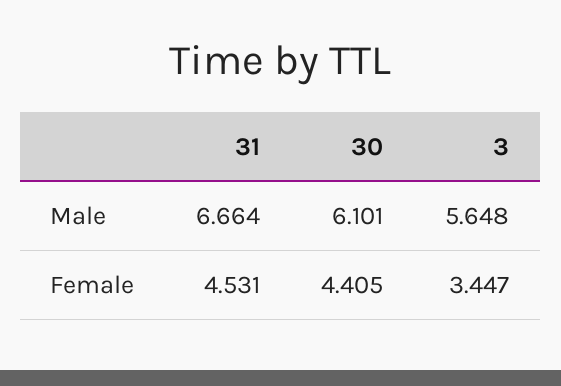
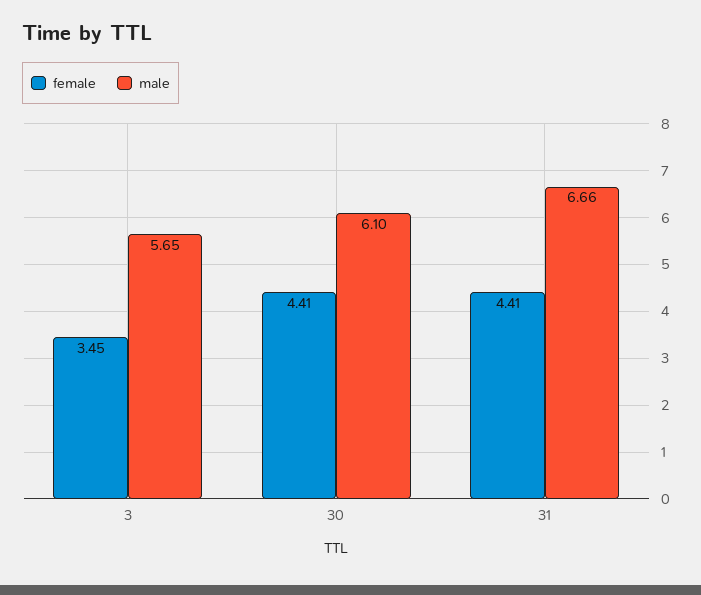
  {
    "Male": {
      "31": 6.664,
      "30": 6.101,
      "3": 5.648
    },
    "Female": {
-     "31": 4.531,
+     "31": 4.41,
      "30": 4.405,
      "3": 3.447
    }
  }

